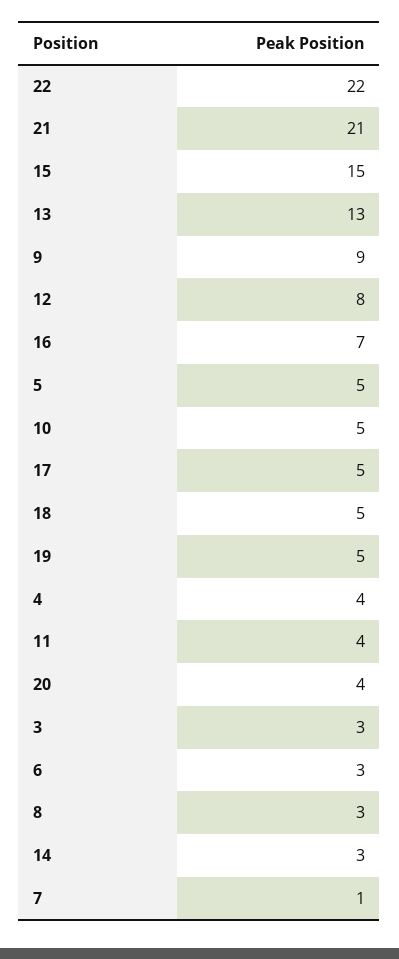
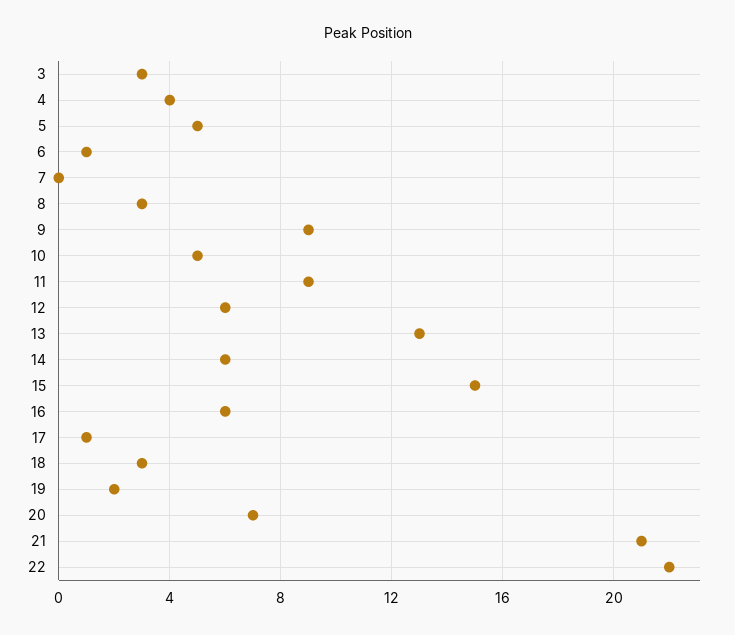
  {
    "22": 22,
    "21": 21,
    "15": 15,
    "13": 13,
    "9": 9,
-   "12": 8,
+   "12": 6,
-   "16": 7,
+   "16": 6,
    "5": 5,
    "10": 5,
-   "17": 5,
+   "17": 1,
-   "18": 5,
+   "18": 3,
-   "19": 5,
+   "19": 2,
    "4": 4,
-   "11": 4,
+   "11": 9,
-   "20": 4,
+   "20": 7,
    "3": 3,
-   "6": 3,
+   "6": 1,
    "8": 3,
-   "14": 3,
+   "14": 6,
-   "7": 1
+   "7": 0
  }

